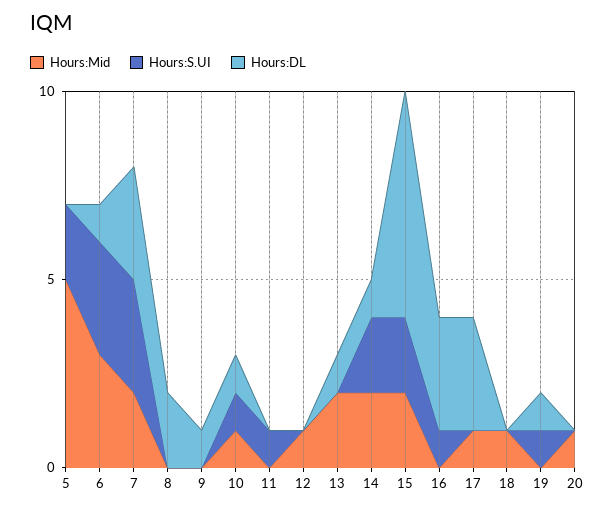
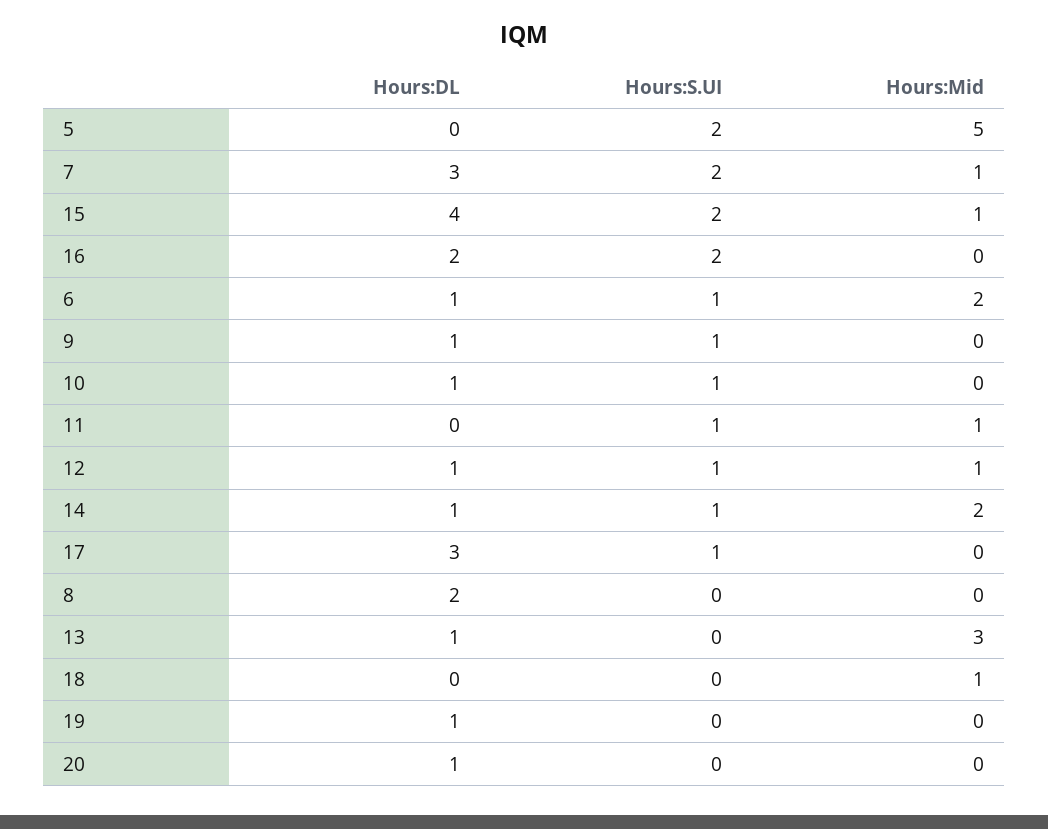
  {
    "Hours:Mid": {
      "5": 5,
-     "6": 3,
+     "6": 2,
-     "7": 2,
+     "7": 1,
      "8": 0,
      "9": 0,
-     "10": 1,
+     "10": 0,
-     "11": 0,
+     "11": 1,
      "12": 1,
-     "13": 2,
+     "13": 3,
      "14": 2,
-     "15": 2,
+     "15": 1,
      "16": 0,
-     "17": 1,
+     "17": 0,
      "18": 1,
      "19": 0,
-     "20": 1
+     "20": 0
    },
    "Hours:S.UI": {
      "5": 2,
-     "6": 3,
+     "6": 1,
-     "7": 3,
+     "7": 2,
      "8": 0,
-     "9": 0,
+     "9": 1,
      "10": 1,
      "11": 1,
-     "12": 0,
+     "12": 1,
      "13": 0,
-     "14": 2,
+     "14": 1,
      "15": 2,
-     "16": 1,
+     "16": 2,
-     "17": 0,
+     "17": 1,
      "18": 0,
-     "19": 1,
+     "19": 0,
      "20": 0
    },
    "Hours:DL": {
      "5": 0,
      "6": 1,
      "7": 3,
      "8": 2,
      "9": 1,
      "10": 1,
      "11": 0,
-     "12": 0,
+     "12": 1,
      "13": 1,
      "14": 1,
-     "15": 6,
+     "15": 4,
-     "16": 3,
+     "16": 2,
      "17": 3,
      "18": 0,
      "19": 1,
-     "20": 0
+     "20": 1
    }
  }

